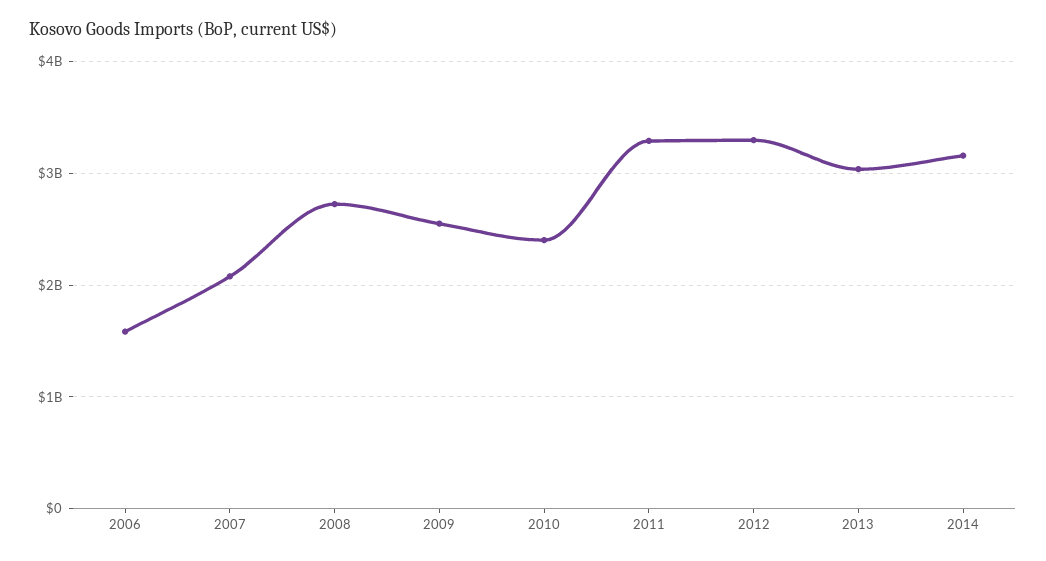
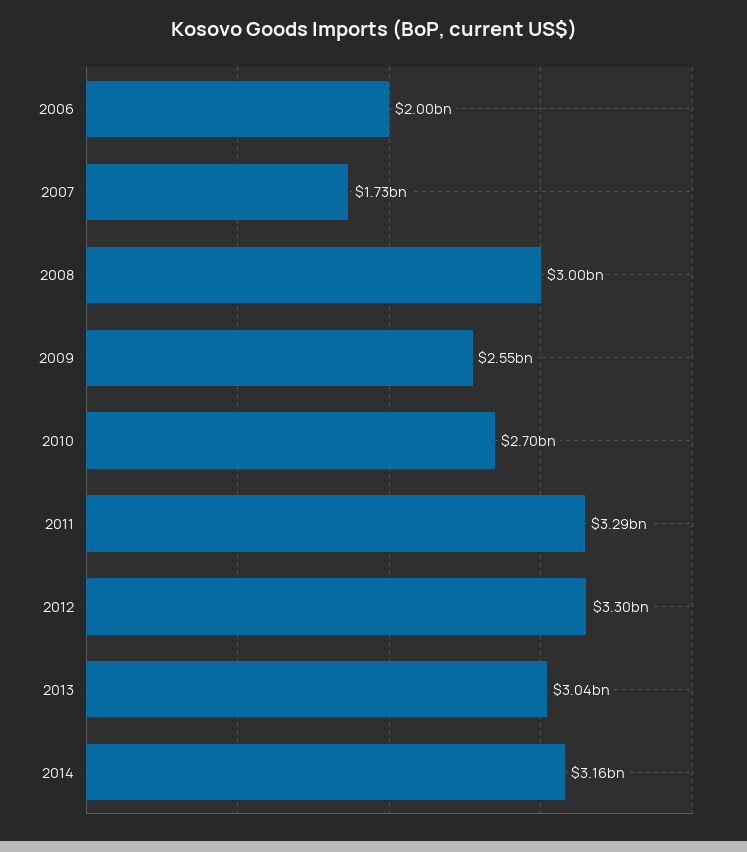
  {
-   "2006": 1600000000,
+   "2006": 2000000000,
-   "2007": 2100000000,
+   "2007": 1730000000,
-   "2008": 2700000000,
+   "2008": 3000000000,
    "2009": 2550000000,
-   "2010": 2400000000,
+   "2010": 2700000000,
    "2011": 3290000000,
    "2012": 3300000000,
    "2013": 3040000000,
    "2014": 3160000000
  }

